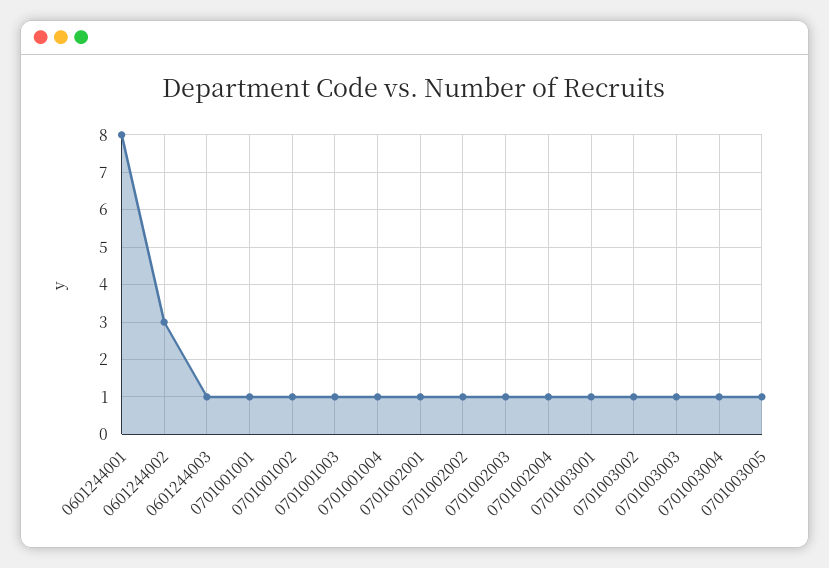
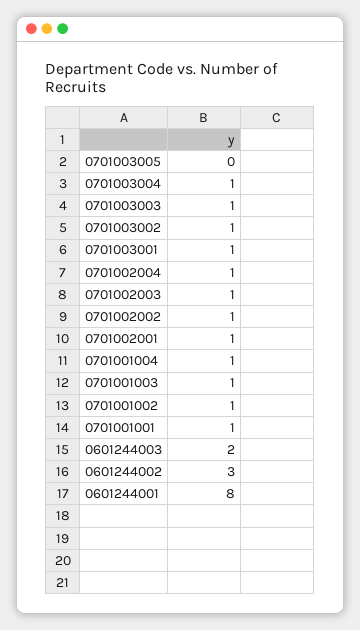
  {
    "0601244001": 8,
    "0601244002": 3,
-   "0601244003": 1,
+   "0601244003": 2,
    "0701001001": 1,
    "0701001002": 1,
    "0701001003": 1,
    "0701001004": 1,
    "0701002001": 1,
    "0701002002": 1,
    "0701002003": 1,
    "0701002004": 1,
    "0701003001": 1,
    "0701003002": 1,
    "0701003003": 1,
    "0701003004": 1,
-   "0701003005": 1
+   "0701003005": 0
  }

